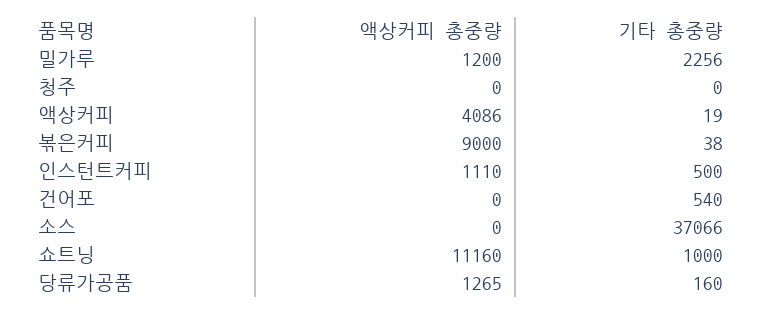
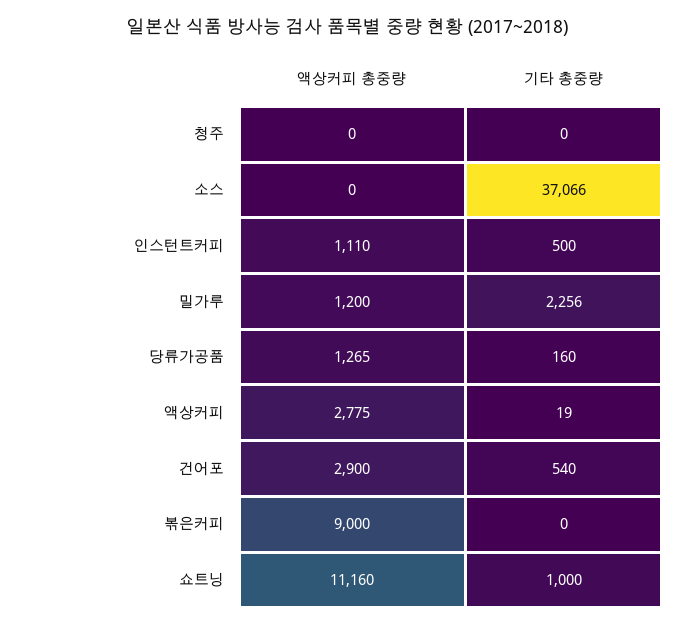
  {
    "액상커피 총중량": {
      "밀가루": 1200,
      "청주": 0,
-     "액상커피": 4086,
+     "액상커피": 2775,
      "볶은커피": 9000,
      "인스턴트커피": 1110,
-     "건어포": 0,
+     "건어포": 2900,
      "소스": 0,
      "쇼트닝": 11160,
      "당류가공품": 1265
    },
    "기타 총중량": {
      "밀가루": 2256,
      "청주": 0,
      "액상커피": 19,
-     "볶은커피": 38,
+     "볶은커피": 0,
      "인스턴트커피": 500,
      "건어포": 540,
      "소스": 37066,
      "쇼트닝": 1000,
      "당류가공품": 160
    }
  }

